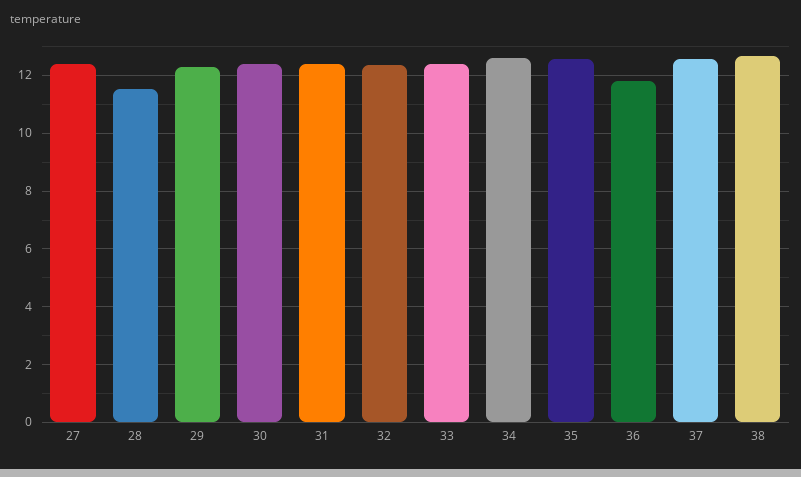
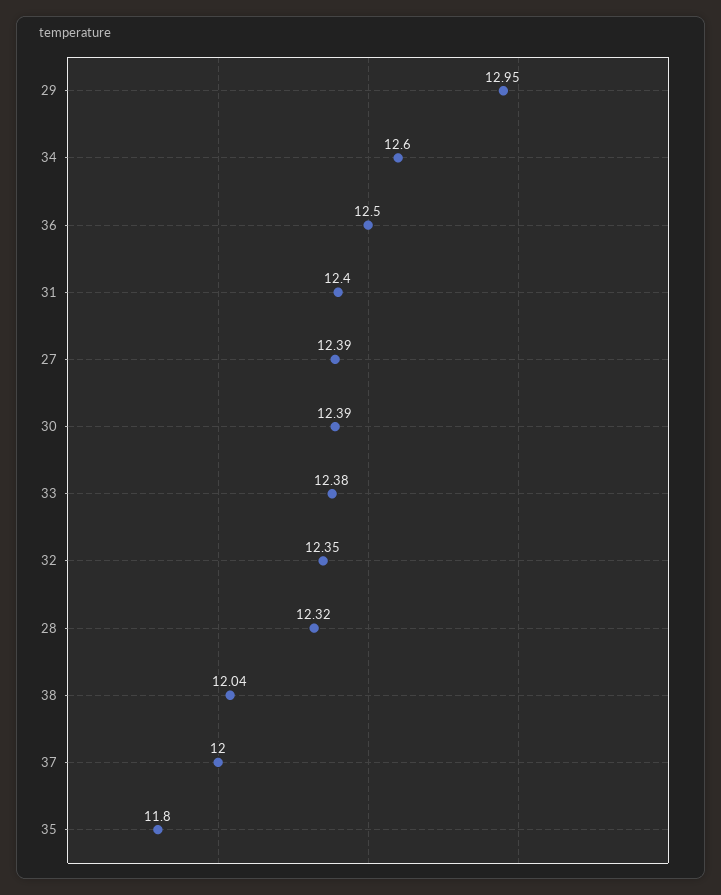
  {
    "27": 12.39,
-   "28": 11.5,
+   "28": 12.32,
-   "29": 12.25,
+   "29": 12.95,
    "30": 12.39,
    "31": 12.4,
    "32": 12.35,
    "33": 12.38,
    "34": 12.6,
-   "35": 12.5,
+   "35": 11.8,
-   "36": 11.75,
+   "36": 12.5,
-   "37": 12.5,
+   "37": 12,
-   "38": 12.75
+   "38": 12.04
  }

